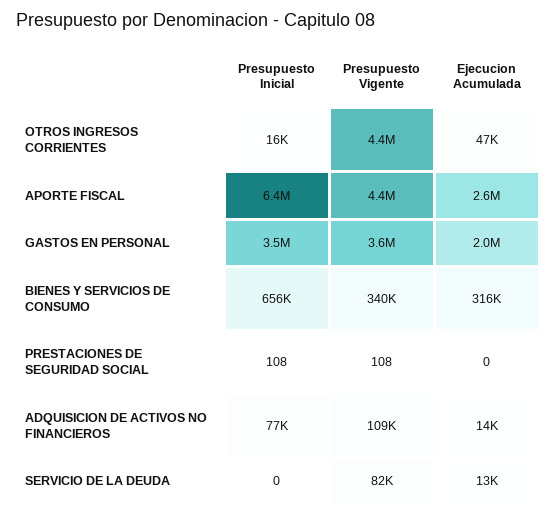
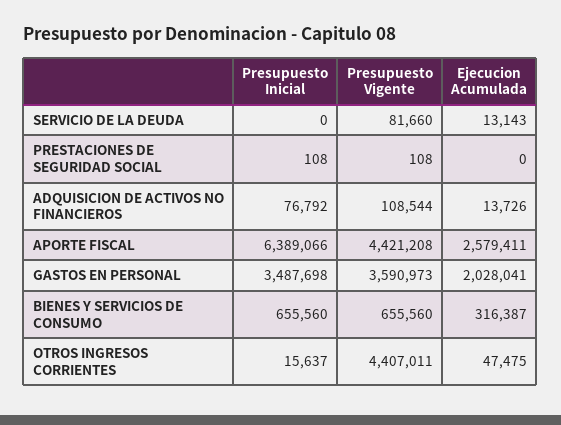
  {
    "Presupuesto Inicial": {
      "OTROS INGRESOS CORRIENTES": 15637,
      "APORTE FISCAL": 6389066,
      "GASTOS EN PERSONAL": 3487698,
      "BIENES Y SERVICIOS DE CONSUMO": 655560,
      "PRESTACIONES DE SEGURIDAD SOCIAL": 108,
      "ADQUISICION DE ACTIVOS NO FINANCIEROS": 76792,
      "SERVICIO DE LA DEUDA": 0
    },
    "Presupuesto Vigente": {
      "OTROS INGRESOS CORRIENTES": 4407011,
      "APORTE FISCAL": 4421208,
      "GASTOS EN PERSONAL": 3590973,
-     "BIENES Y SERVICIOS DE CONSUMO": 340000,
+     "BIENES Y SERVICIOS DE CONSUMO": 655560,
      "PRESTACIONES DE SEGURIDAD SOCIAL": 108,
      "ADQUISICION DE ACTIVOS NO FINANCIEROS": 108544,
      "SERVICIO DE LA DEUDA": 81660
    },
    "Ejecucion Acumulada": {
      "OTROS INGRESOS CORRIENTES": 47475,
      "APORTE FISCAL": 2579411,
      "GASTOS EN PERSONAL": 2028041,
      "BIENES Y SERVICIOS DE CONSUMO": 316387,
      "PRESTACIONES DE SEGURIDAD SOCIAL": 0,
      "ADQUISICION DE ACTIVOS NO FINANCIEROS": 13726,
      "SERVICIO DE LA DEUDA": 13143
    }
  }

